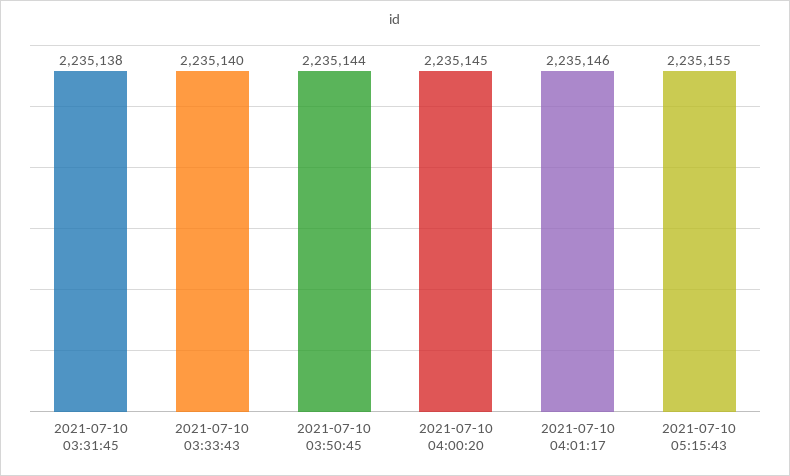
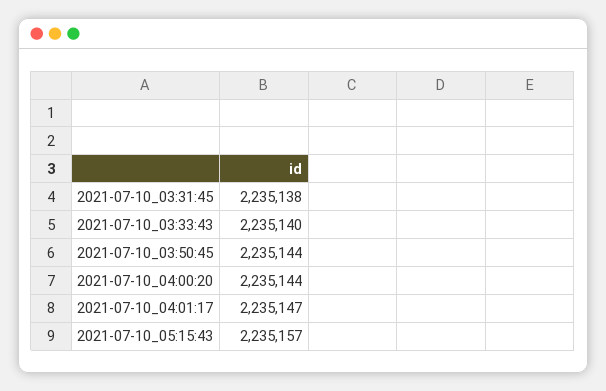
  {
    "2021-07-10 03:31:45": 2235138,
    "2021-07-10 03:33:43": 2235140,
    "2021-07-10 03:50:45": 2235144,
-   "2021-07-10 04:00:20": 2235145,
+   "2021-07-10 04:00:20": 2235144,
-   "2021-07-10 04:01:17": 2235146,
+   "2021-07-10 04:01:17": 2235147,
-   "2021-07-10 05:15:43": 2235155
+   "2021-07-10 05:15:43": 2235157
  }

